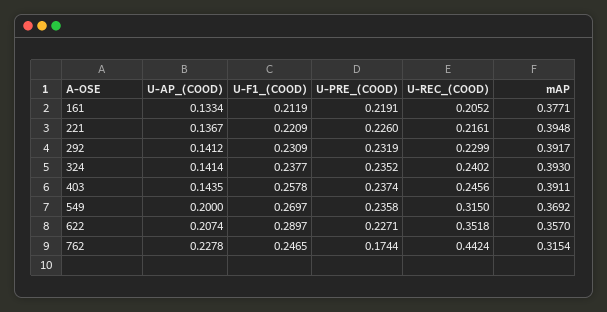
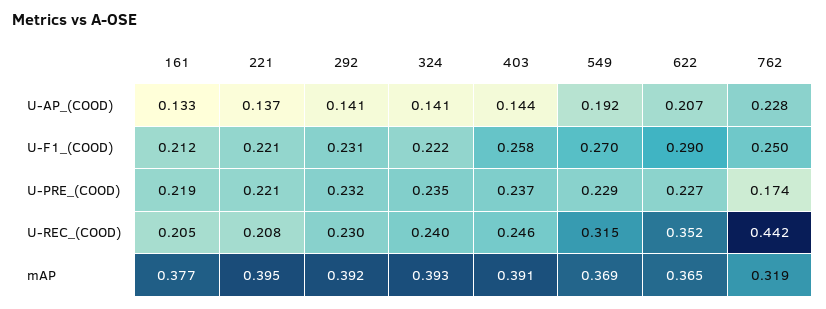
  {
    "U-AP_(COOD)": {
      "161": 0.1334,
      "221": 0.1367,
      "292": 0.1412,
      "324": 0.1414,
      "403": 0.1435,
-     "549": 0.2,
+     "549": 0.192,
      "622": 0.2074,
      "762": 0.2278
    },
    "U-F1_(COOD)": {
      "161": 0.2119,
      "221": 0.2209,
      "292": 0.2309,
-     "324": 0.2377,
+     "324": 0.222,
      "403": 0.2578,
      "549": 0.2697,
      "622": 0.2897,
-     "762": 0.2465
+     "762": 0.25
    },
    "U-PRE_(COOD)": {
      "161": 0.2191,
-     "221": 0.226,
+     "221": 0.221,
      "292": 0.2319,
      "324": 0.2352,
      "403": 0.2374,
-     "549": 0.2358,
+     "549": 0.229,
      "622": 0.2271,
      "762": 0.1744
    },
    "U-REC_(COOD)": {
      "161": 0.2052,
-     "221": 0.2161,
+     "221": 0.208,
      "292": 0.2299,
      "324": 0.2402,
      "403": 0.2456,
      "549": 0.315,
      "622": 0.3518,
      "762": 0.4424
    },
    "mAP": {
      "161": 0.3771,
      "221": 0.3948,
      "292": 0.3917,
      "324": 0.393,
      "403": 0.3911,
      "549": 0.3692,
-     "622": 0.357,
+     "622": 0.365,
-     "762": 0.3154
+     "762": 0.319
    }
  }

